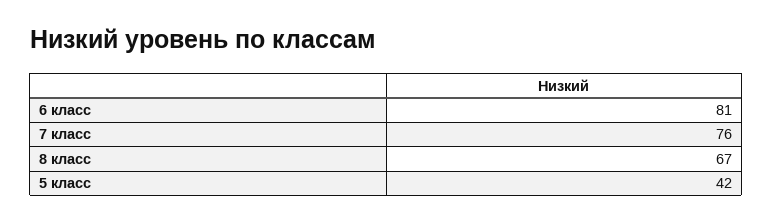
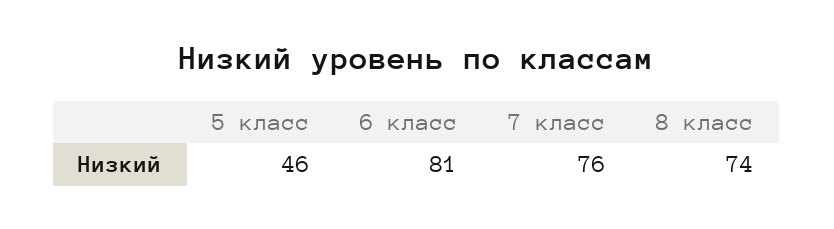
  {
    "6 класс": 81,
    "7 класс": 76,
-   "8 класс": 67,
+   "8 класс": 74,
-   "5 класс": 42
+   "5 класс": 46
  }

